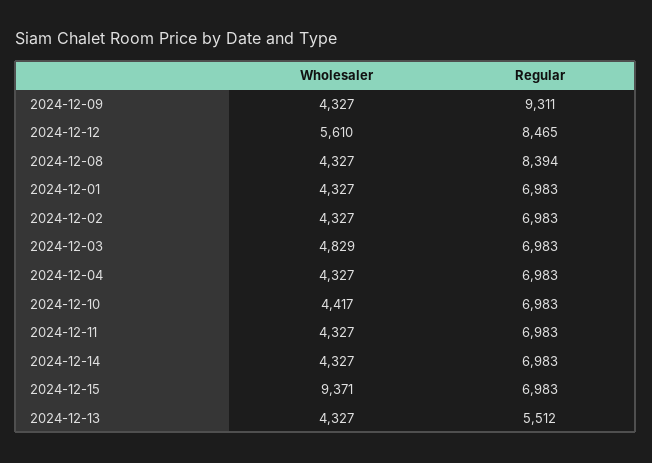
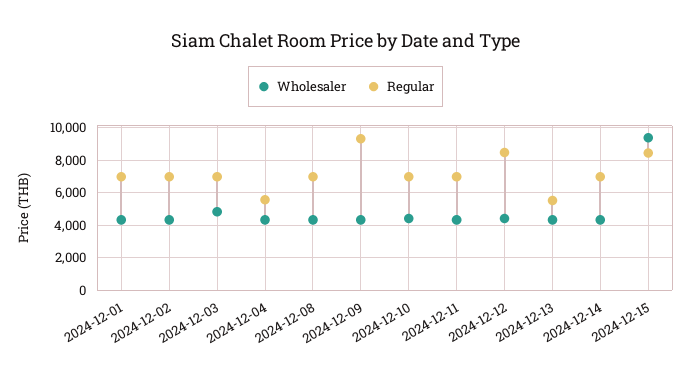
  {
    "Wholesaler": {
      "2024-12-09": 4327,
-     "2024-12-12": 5610,
+     "2024-12-12": 4500,
      "2024-12-08": 4327,
      "2024-12-01": 4327,
      "2024-12-02": 4327,
      "2024-12-03": 4829,
      "2024-12-04": 4327,
      "2024-12-10": 4417,
      "2024-12-11": 4327,
      "2024-12-14": 4327,
      "2024-12-15": 9371,
      "2024-12-13": 4327
    },
    "Regular": {
      "2024-12-09": 9311,
      "2024-12-12": 8465,
-     "2024-12-08": 8394,
+     "2024-12-08": 7000,
      "2024-12-01": 6983,
      "2024-12-02": 6983,
      "2024-12-03": 6983,
-     "2024-12-04": 6983,
+     "2024-12-04": 5500,
      "2024-12-10": 6983,
      "2024-12-11": 6983,
      "2024-12-14": 6983,
-     "2024-12-15": 6983,
+     "2024-12-15": 8500,
      "2024-12-13": 5512
    }
  }

